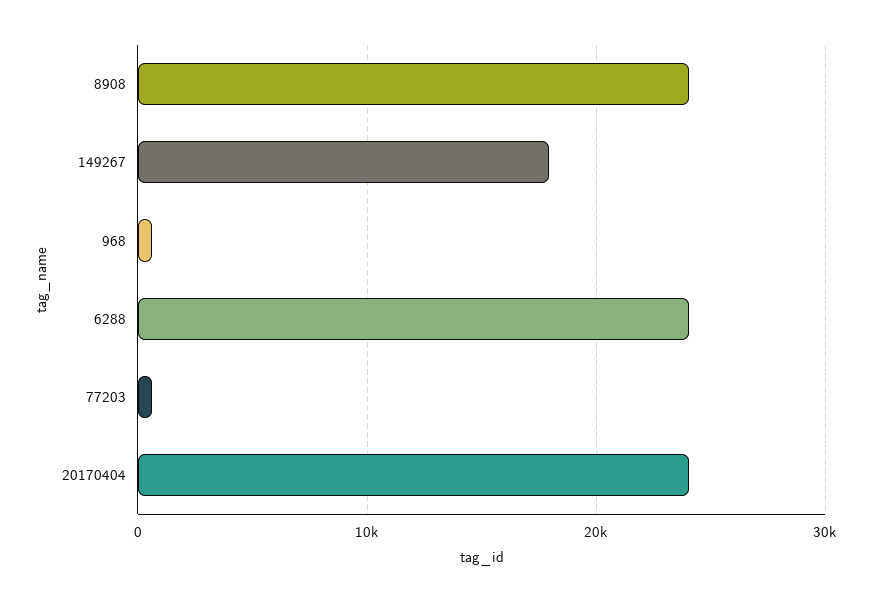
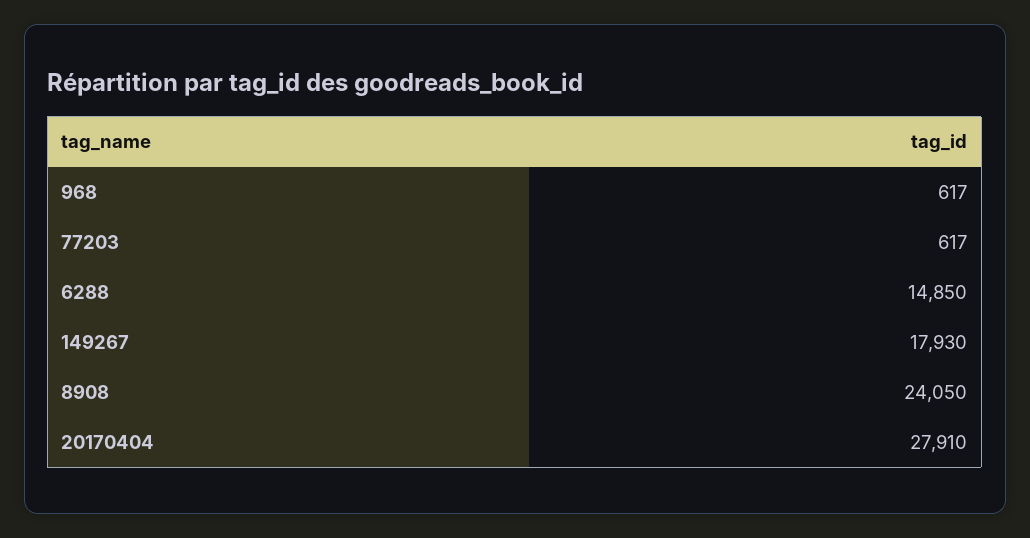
  {
    "8908": 24050,
    "149267": 17930,
    "968": 617,
-   "6288": 24000,
+   "6288": 14850,
    "77203": 617,
-   "20170404": 24000
+   "20170404": 27910
  }

